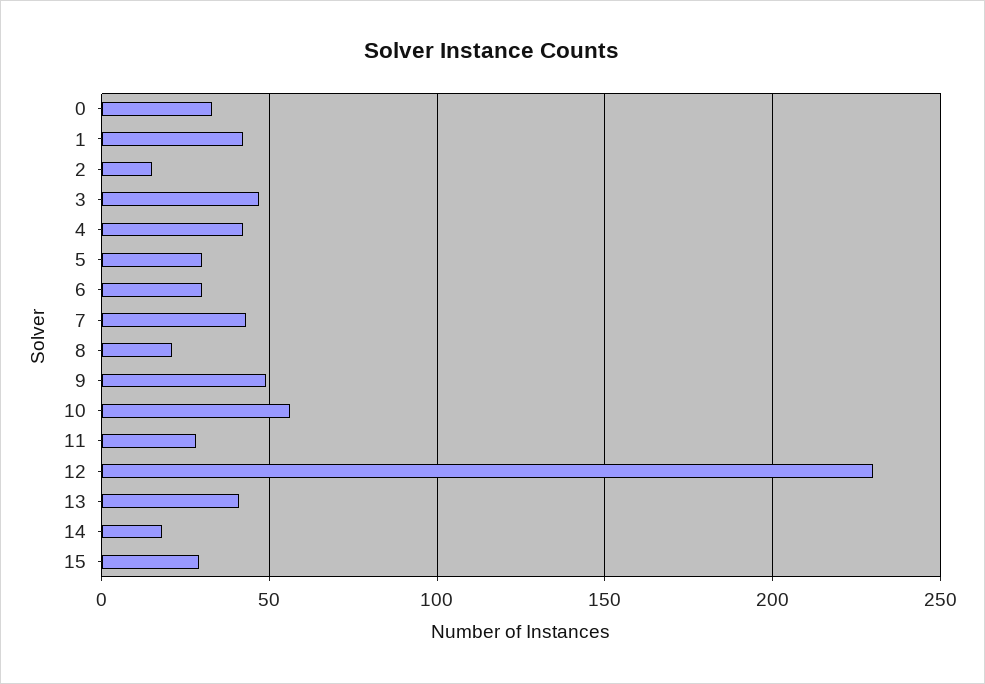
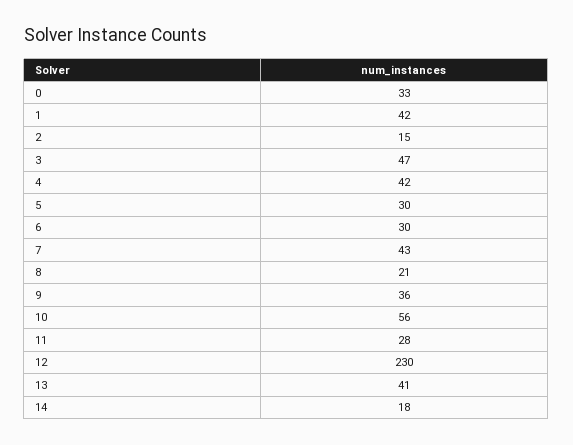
  {
    "0": 33,
    "1": 42,
    "2": 15,
    "3": 47,
    "4": 42,
    "5": 30,
    "6": 30,
    "7": 43,
    "8": 21,
-   "9": 50,
+   "9": 36,
    "10": 56,
    "11": 28,
    "12": 230,
    "13": 41,
-   "14": 18,
+   "14": 18
-   "15": 30
  }

